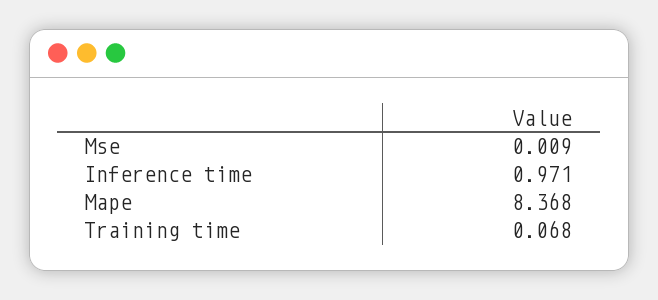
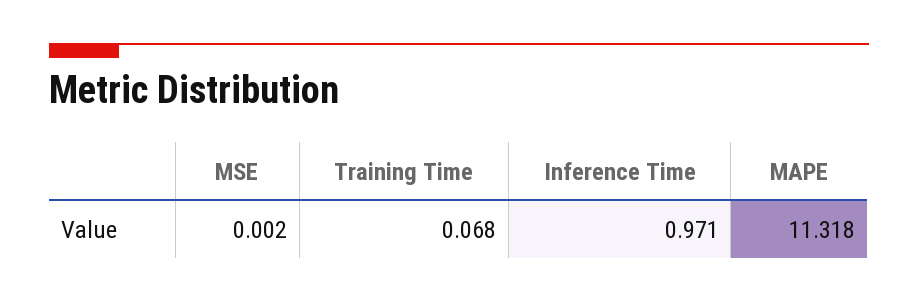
  {
-   "Mse": 0.009,
+   "Mse": 0.002,
    "Inference time": 0.971,
-   "Mape": 8.368,
+   "Mape": 11.318,
    "Training time": 0.068
  }

